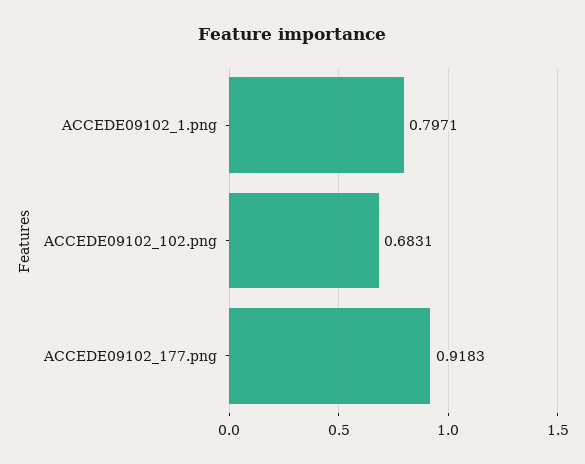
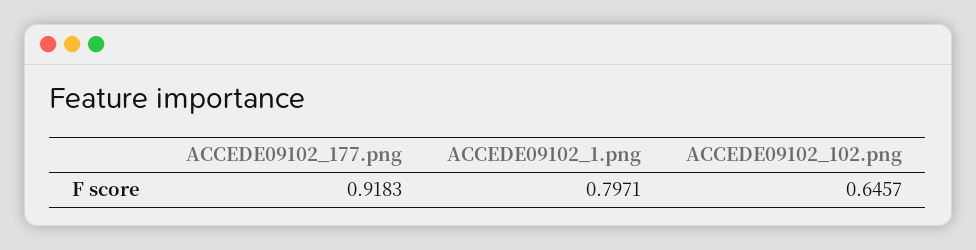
  {
    "ACCEDE09102_1.png": 0.7971,
-   "ACCEDE09102_102.png": 0.6831,
+   "ACCEDE09102_102.png": 0.6457,
    "ACCEDE09102_177.png": 0.9183
  }

